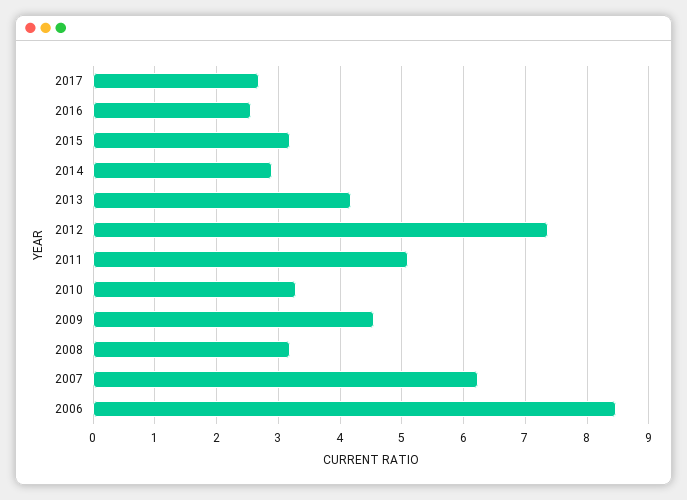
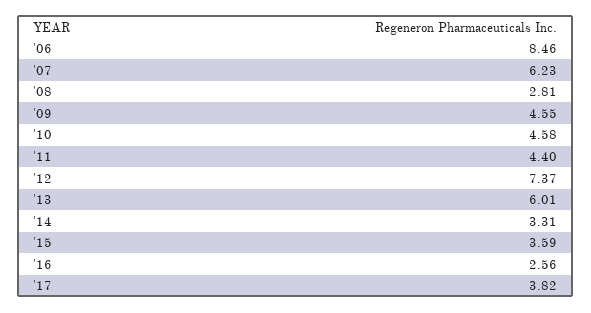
  {
-   "2017": 2.7,
+   "2017": 3.82,
    "2016": 2.56,
-   "2015": 3.2,
+   "2015": 3.59,
-   "2014": 2.9,
+   "2014": 3.31,
-   "2013": 4.2,
+   "2013": 6.01,
    "2012": 7.37,
-   "2011": 5.1,
+   "2011": 4.4,
-   "2010": 3.3,
+   "2010": 4.58,
    "2009": 4.55,
-   "2008": 3.2,
+   "2008": 2.81,
    "2007": 6.23,
    "2006": 8.46
  }

